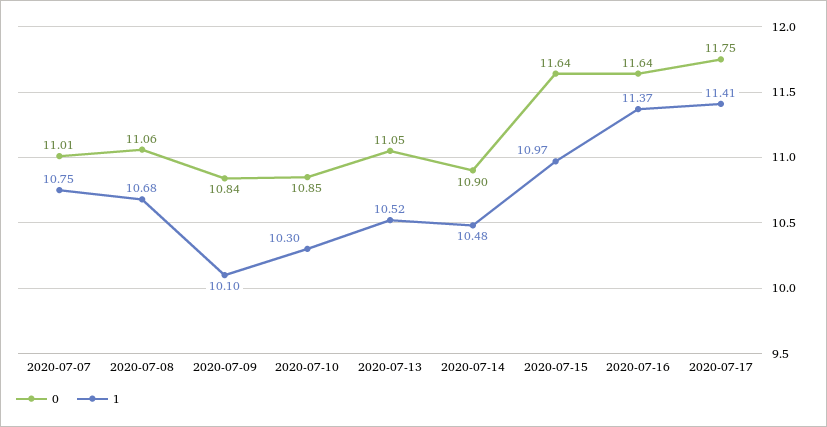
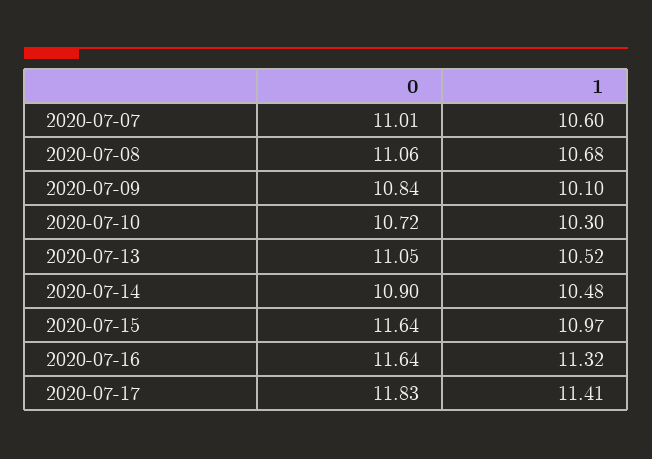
  {
    "0": {
      "2020-07-07": 11.01,
      "2020-07-08": 11.06,
      "2020-07-09": 10.84,
-     "2020-07-10": 10.85,
+     "2020-07-10": 10.72,
      "2020-07-13": 11.05,
      "2020-07-14": 10.9,
      "2020-07-15": 11.64,
      "2020-07-16": 11.64,
-     "2020-07-17": 11.75
+     "2020-07-17": 11.83
    },
    "1": {
-     "2020-07-07": 10.75,
+     "2020-07-07": 10.6,
      "2020-07-08": 10.68,
      "2020-07-09": 10.1,
      "2020-07-10": 10.3,
      "2020-07-13": 10.52,
      "2020-07-14": 10.48,
      "2020-07-15": 10.97,
-     "2020-07-16": 11.37,
+     "2020-07-16": 11.32,
      "2020-07-17": 11.41
    }
  }

